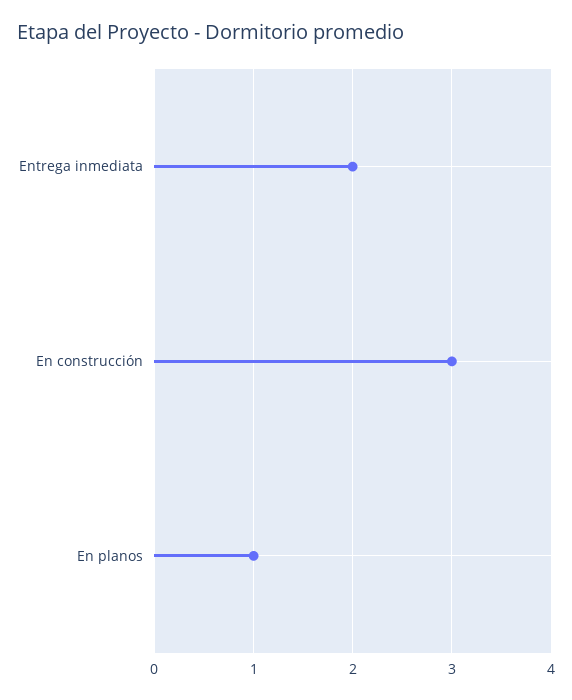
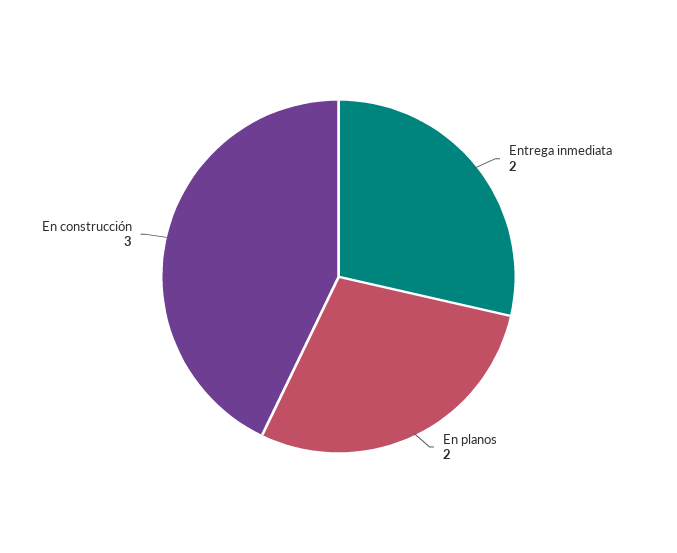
  {
    "Entrega inmediata": 2,
    "En construcción": 3,
-   "En planos": 1
+   "En planos": 2
  }

